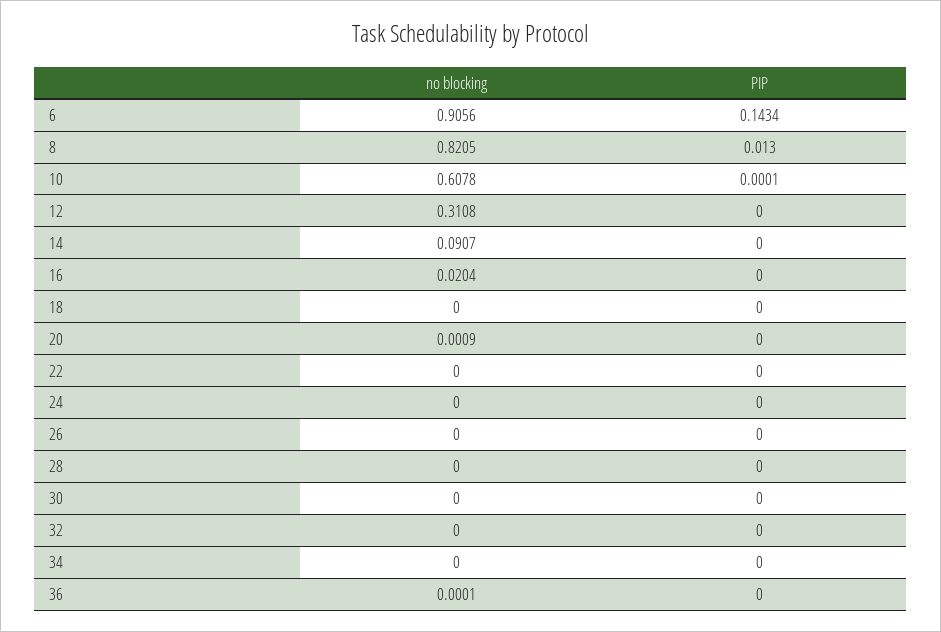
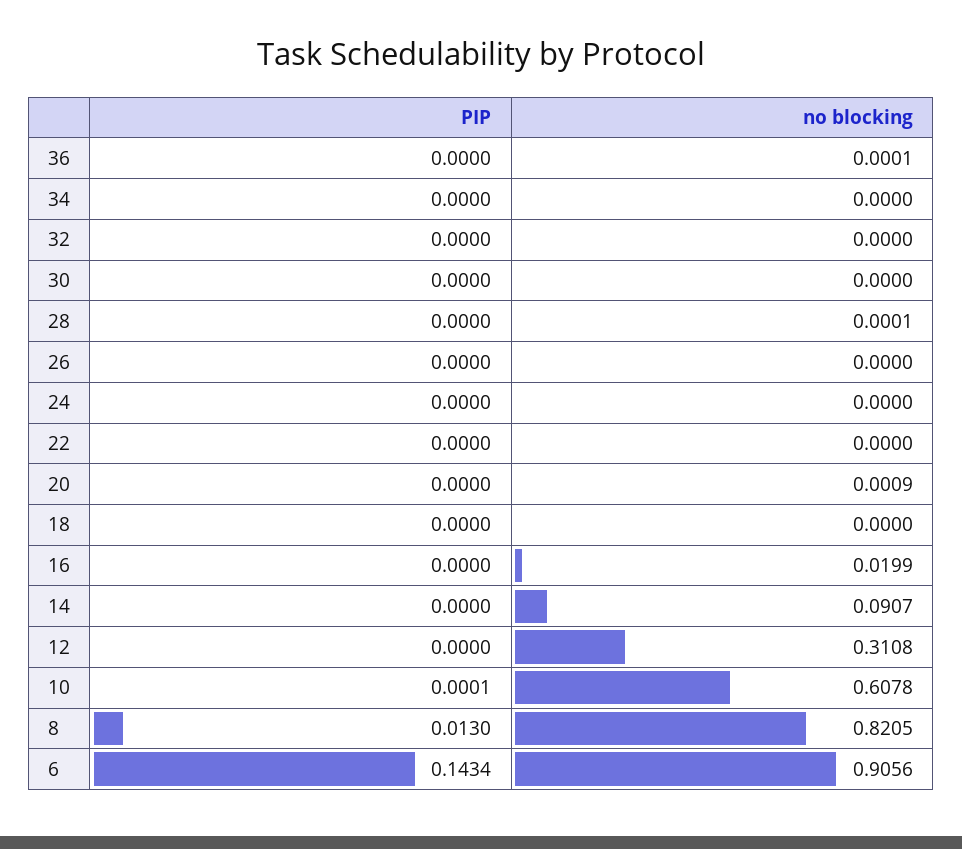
  {
    "no blocking": {
      "6": 0.9056,
      "8": 0.8205,
      "10": 0.6078,
      "12": 0.3108,
      "14": 0.0907,
-     "16": 0.0204,
+     "16": 0.0199,
      "18": 0,
      "20": 0.0009,
      "22": 0,
      "24": 0,
      "26": 0,
-     "28": 0,
+     "28": 0.0001,
      "30": 0,
      "32": 0,
      "34": 0,
      "36": 0.0001
    },
    "PIP": {
      "6": 0.1434,
      "8": 0.013,
      "10": 0.0001,
      "12": 0,
      "14": 0,
      "16": 0,
      "18": 0,
      "20": 0,
      "22": 0,
      "24": 0,
      "26": 0,
      "28": 0,
      "30": 0,
      "32": 0,
      "34": 0,
      "36": 0
    }
  }

